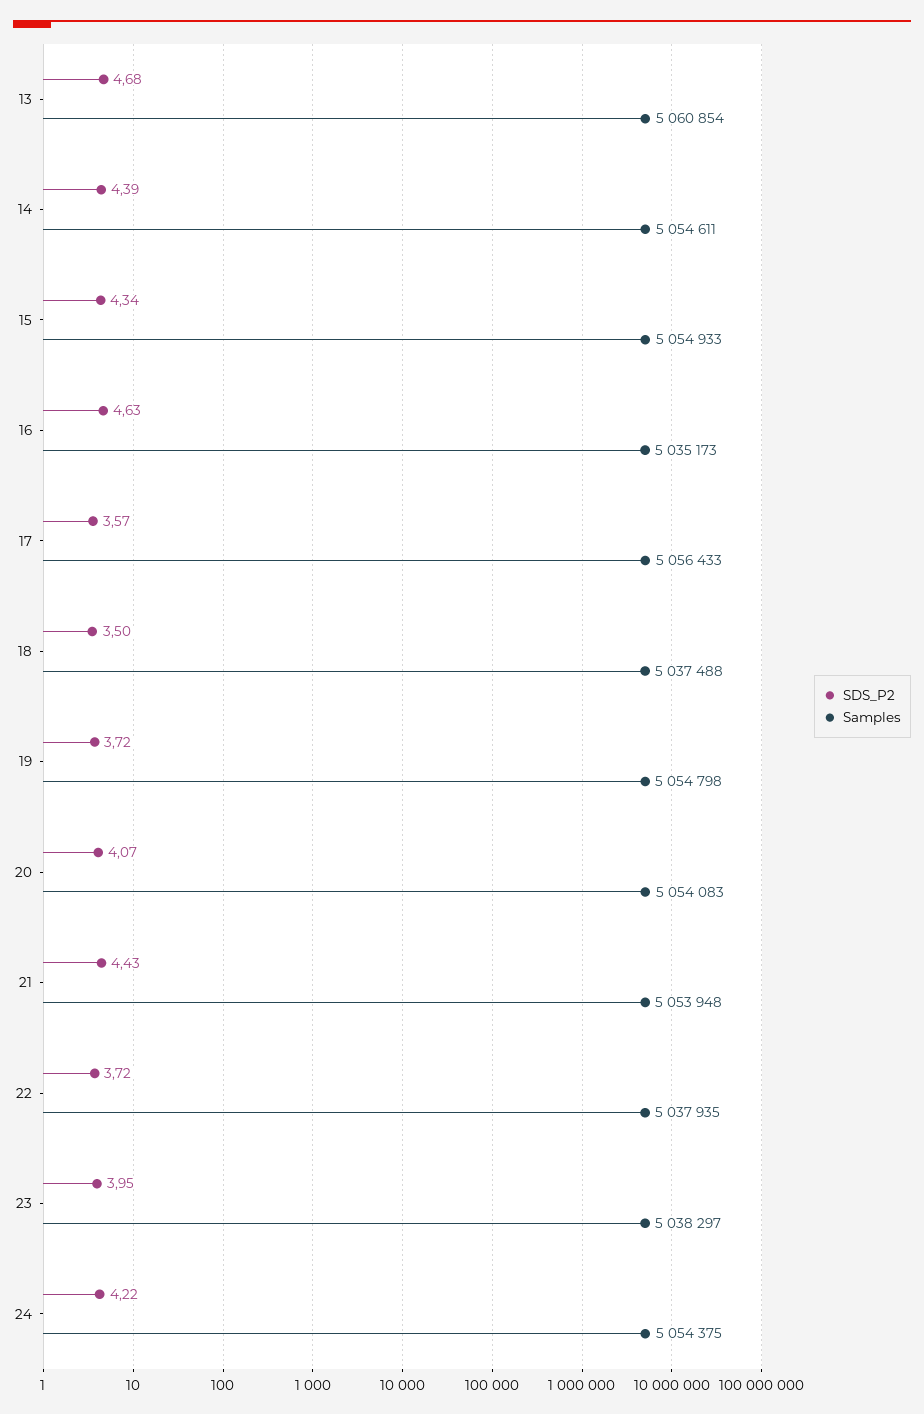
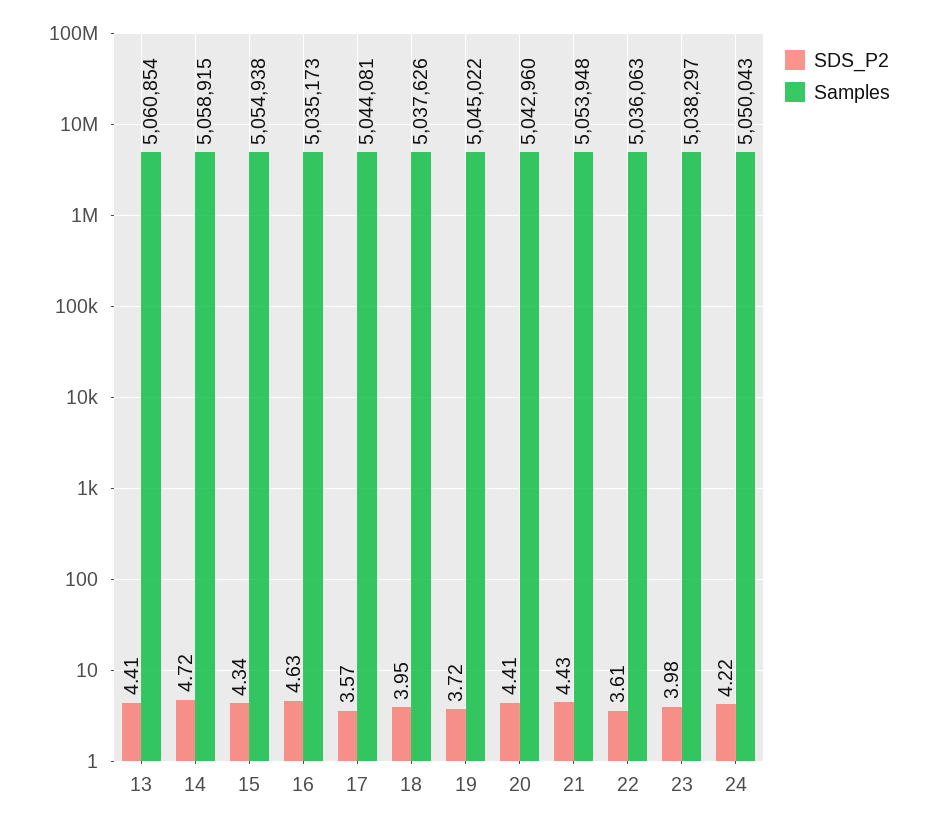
  {
    "SDS_P2": {
-     "13": 4.68,
+     "13": 4.41,
-     "14": 4.39,
+     "14": 4.72,
      "15": 4.34,
      "16": 4.63,
      "17": 3.57,
-     "18": 3.5,
+     "18": 3.95,
      "19": 3.72,
-     "20": 4.07,
+     "20": 4.41,
      "21": 4.43,
-     "22": 3.72,
+     "22": 3.61,
-     "23": 3.95,
+     "23": 3.98,
      "24": 4.22
    },
    "Samples": {
      "13": 5060854,
-     "14": 5054611,
+     "14": 5058915,
-     "15": 5054933,
+     "15": 5054938,
      "16": 5035173,
-     "17": 5056433,
+     "17": 5044081,
-     "18": 5037488,
+     "18": 5037626,
-     "19": 5054798,
+     "19": 5045022,
-     "20": 5054083,
+     "20": 5042960,
      "21": 5053948,
-     "22": 5037935,
+     "22": 5036063,
      "23": 5038297,
-     "24": 5054375
+     "24": 5050043
    }
  }

